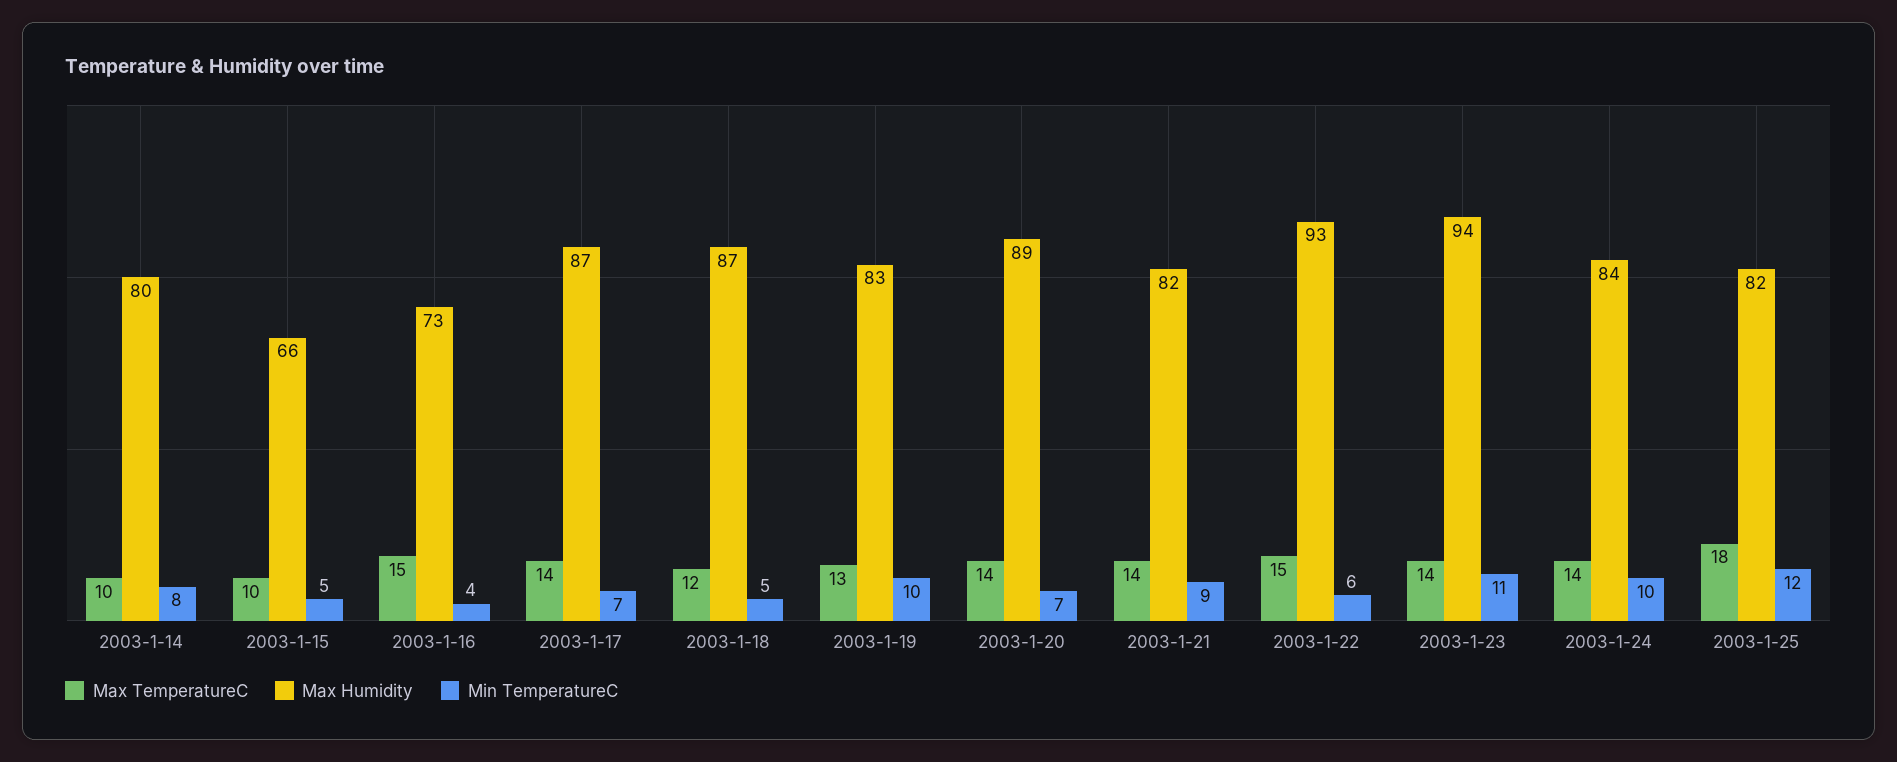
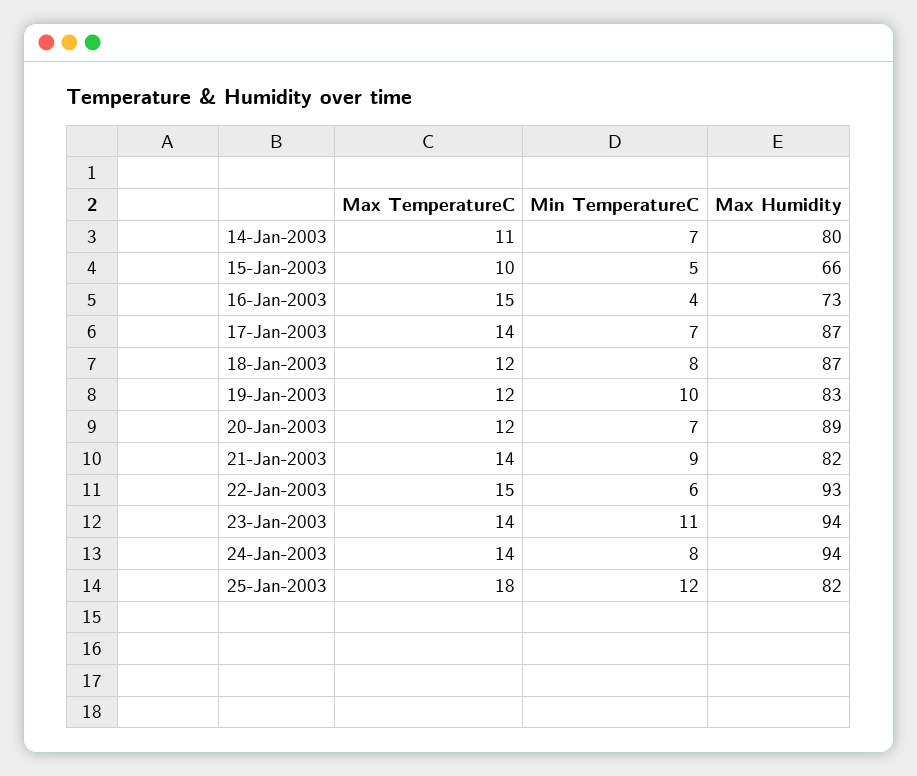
  {
    "Max TemperatureC": {
-     "2003-1-14": 10,
+     "2003-1-14": 11,
      "2003-1-15": 10,
      "2003-1-16": 15,
      "2003-1-17": 14,
      "2003-1-18": 12,
-     "2003-1-19": 13,
+     "2003-1-19": 12,
-     "2003-1-20": 14,
+     "2003-1-20": 12,
      "2003-1-21": 14,
      "2003-1-22": 15,
      "2003-1-23": 14,
      "2003-1-24": 14,
      "2003-1-25": 18
    },
    "Max Humidity": {
      "2003-1-14": 80,
      "2003-1-15": 66,
      "2003-1-16": 73,
      "2003-1-17": 87,
      "2003-1-18": 87,
      "2003-1-19": 83,
      "2003-1-20": 89,
      "2003-1-21": 82,
      "2003-1-22": 93,
      "2003-1-23": 94,
-     "2003-1-24": 84,
+     "2003-1-24": 94,
      "2003-1-25": 82
    },
    "Min TemperatureC": {
-     "2003-1-14": 8,
+     "2003-1-14": 7,
      "2003-1-15": 5,
      "2003-1-16": 4,
      "2003-1-17": 7,
-     "2003-1-18": 5,
+     "2003-1-18": 8,
      "2003-1-19": 10,
      "2003-1-20": 7,
      "2003-1-21": 9,
      "2003-1-22": 6,
      "2003-1-23": 11,
-     "2003-1-24": 10,
+     "2003-1-24": 8,
      "2003-1-25": 12
    }
  }

